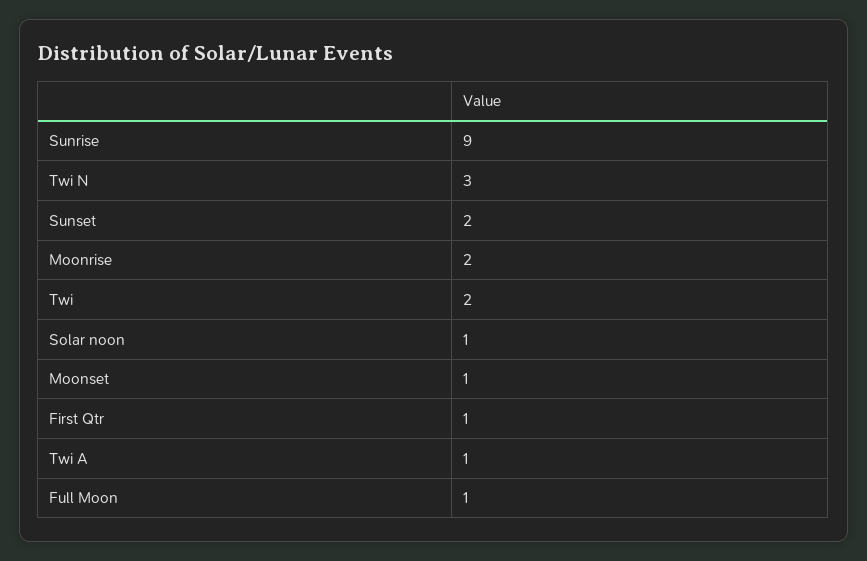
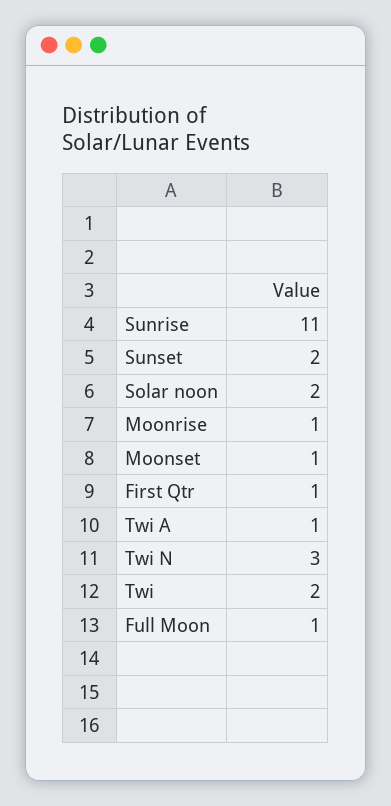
  {
-   "Sunrise": 9,
+   "Sunrise": 11,
    "Twi N": 3,
    "Sunset": 2,
-   "Moonrise": 2,
+   "Moonrise": 1,
    "Twi": 2,
-   "Solar noon": 1,
+   "Solar noon": 2,
    "Moonset": 1,
    "First Qtr": 1,
    "Twi A": 1,
    "Full Moon": 1
  }

